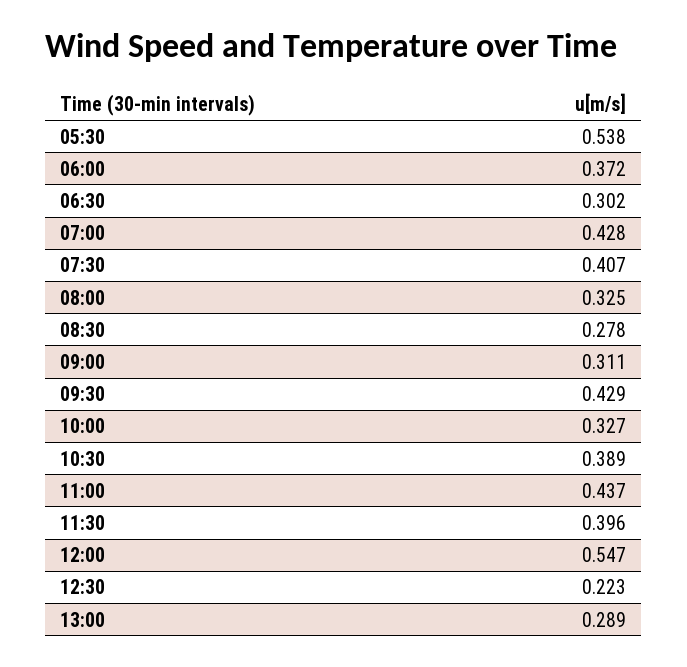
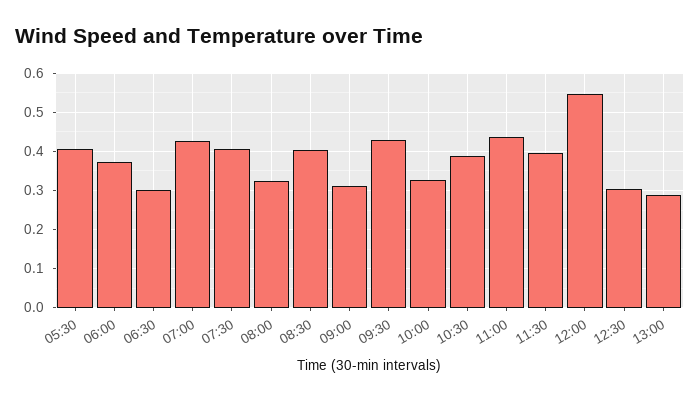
  {
-   "05:30": 0.538,
+   "05:30": 0.4,
    "06:00": 0.372,
    "06:30": 0.302,
    "07:00": 0.428,
    "07:30": 0.407,
    "08:00": 0.325,
-   "08:30": 0.278,
+   "08:30": 0.4,
    "09:00": 0.311,
    "09:30": 0.429,
    "10:00": 0.327,
    "10:30": 0.389,
    "11:00": 0.437,
    "11:30": 0.396,
    "12:00": 0.547,
-   "12:30": 0.223,
+   "12:30": 0.3,
    "13:00": 0.289
  }

